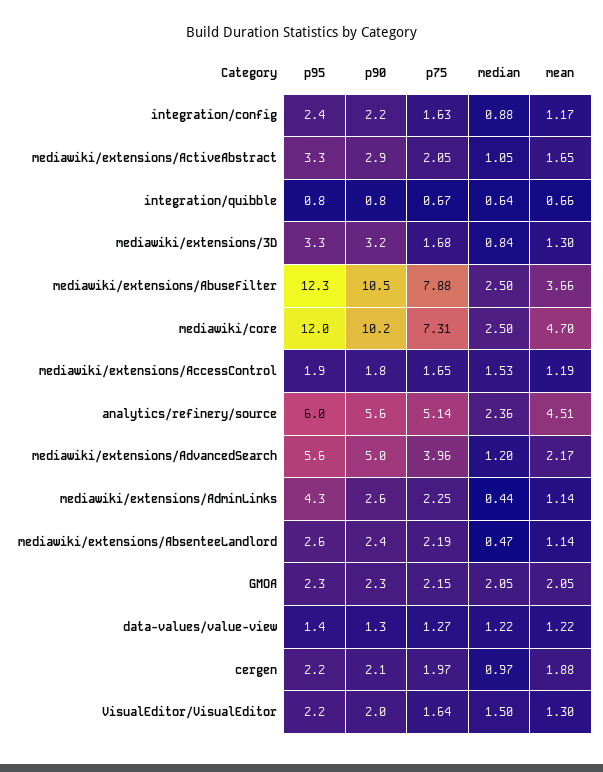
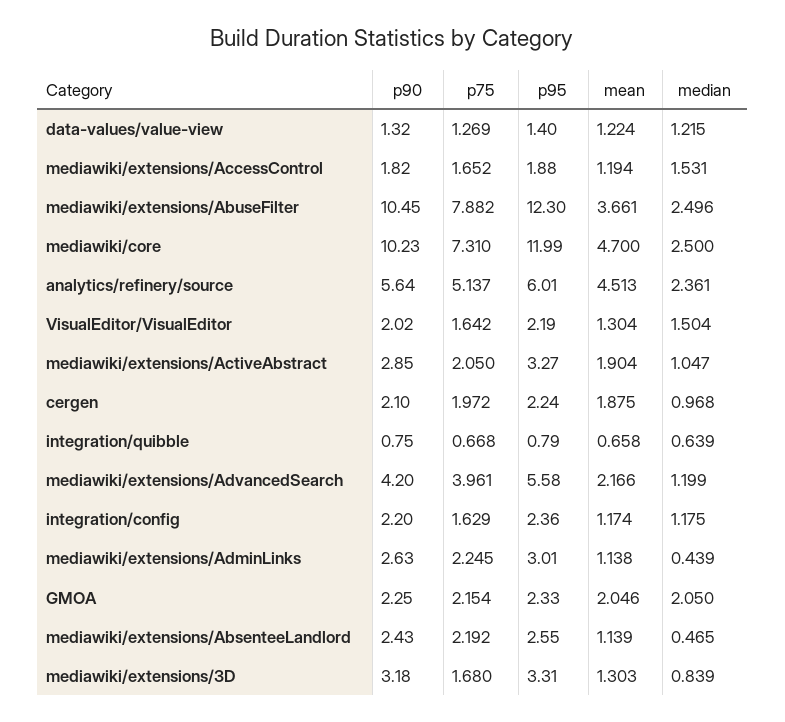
  {
    "p95": {
      "integration/config": 2.36,
      "mediawiki/extensions/ActiveAbstract": 3.27,
      "integration/quibble": 0.79,
      "mediawiki/extensions/3D": 3.31,
      "mediawiki/extensions/AbuseFilter": 12.3,
      "mediawiki/core": 11.99,
      "mediawiki/extensions/AccessControl": 1.88,
      "analytics/refinery/source": 6.01,
      "mediawiki/extensions/AdvancedSearch": 5.58,
-     "mediawiki/extensions/AdminLinks": 4.3,
+     "mediawiki/extensions/AdminLinks": 3.01,
      "mediawiki/extensions/AbsenteeLandlord": 2.55,
      "GMOA": 2.33,
      "data-values/value-view": 1.4,
      "cergen": 2.24,
      "VisualEditor/VisualEditor": 2.19
    },
    "p90": {
      "integration/config": 2.2,
      "mediawiki/extensions/ActiveAbstract": 2.85,
      "integration/quibble": 0.75,
      "mediawiki/extensions/3D": 3.18,
      "mediawiki/extensions/AbuseFilter": 10.45,
      "mediawiki/core": 10.23,
      "mediawiki/extensions/AccessControl": 1.82,
      "analytics/refinery/source": 5.64,
-     "mediawiki/extensions/AdvancedSearch": 5,
+     "mediawiki/extensions/AdvancedSearch": 4.2,
      "mediawiki/extensions/AdminLinks": 2.63,
      "mediawiki/extensions/AbsenteeLandlord": 2.43,
      "GMOA": 2.25,
      "data-values/value-view": 1.32,
      "cergen": 2.1,
      "VisualEditor/VisualEditor": 2.02
    },
    "p75": {
      "integration/config": 1.629,
      "mediawiki/extensions/ActiveAbstract": 2.05,
      "integration/quibble": 0.668,
      "mediawiki/extensions/3D": 1.68,
      "mediawiki/extensions/AbuseFilter": 7.882,
      "mediawiki/core": 7.31,
      "mediawiki/extensions/AccessControl": 1.652,
      "analytics/refinery/source": 5.137,
      "mediawiki/extensions/AdvancedSearch": 3.961,
      "mediawiki/extensions/AdminLinks": 2.245,
      "mediawiki/extensions/AbsenteeLandlord": 2.192,
      "GMOA": 2.154,
      "data-values/value-view": 1.269,
      "cergen": 1.972,
      "VisualEditor/VisualEditor": 1.642
    },
    "median": {
-     "integration/config": 0.88,
+     "integration/config": 1.175,
      "mediawiki/extensions/ActiveAbstract": 1.047,
      "integration/quibble": 0.639,
      "mediawiki/extensions/3D": 0.839,
      "mediawiki/extensions/AbuseFilter": 2.496,
      "mediawiki/core": 2.5,
      "mediawiki/extensions/AccessControl": 1.531,
      "analytics/refinery/source": 2.361,
      "mediawiki/extensions/AdvancedSearch": 1.199,
      "mediawiki/extensions/AdminLinks": 0.439,
      "mediawiki/extensions/AbsenteeLandlord": 0.465,
      "GMOA": 2.05,
      "data-values/value-view": 1.215,
      "cergen": 0.968,
      "VisualEditor/VisualEditor": 1.504
    },
    "mean": {
      "integration/config": 1.174,
-     "mediawiki/extensions/ActiveAbstract": 1.65,
+     "mediawiki/extensions/ActiveAbstract": 1.904,
      "integration/quibble": 0.658,
      "mediawiki/extensions/3D": 1.303,
      "mediawiki/extensions/AbuseFilter": 3.661,
      "mediawiki/core": 4.7,
      "mediawiki/extensions/AccessControl": 1.194,
      "analytics/refinery/source": 4.513,
      "mediawiki/extensions/AdvancedSearch": 2.166,
      "mediawiki/extensions/AdminLinks": 1.138,
      "mediawiki/extensions/AbsenteeLandlord": 1.139,
      "GMOA": 2.046,
      "data-values/value-view": 1.224,
      "cergen": 1.875,
      "VisualEditor/VisualEditor": 1.304
    }
  }

